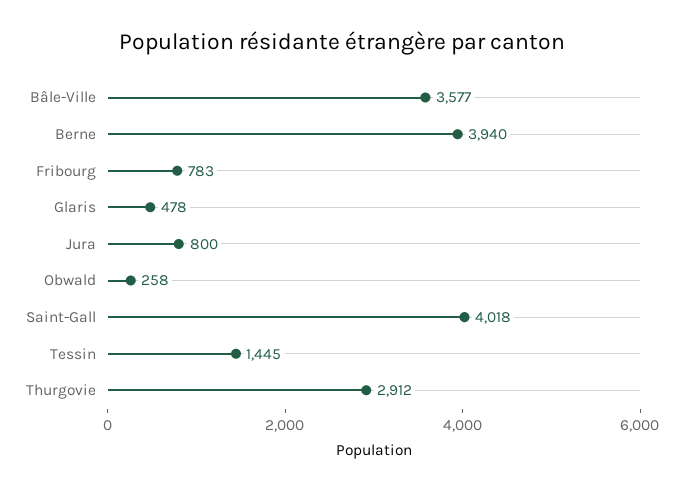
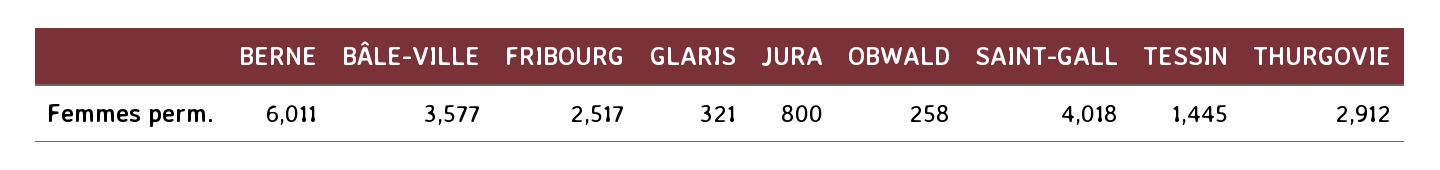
  {
    "Bâle-Ville": 3577,
-   "Berne": 3940,
+   "Berne": 6011,
-   "Fribourg": 783,
+   "Fribourg": 2517,
-   "Glaris": 478,
+   "Glaris": 321,
    "Jura": 800,
    "Obwald": 258,
    "Saint-Gall": 4018,
    "Tessin": 1445,
    "Thurgovie": 2912
  }

